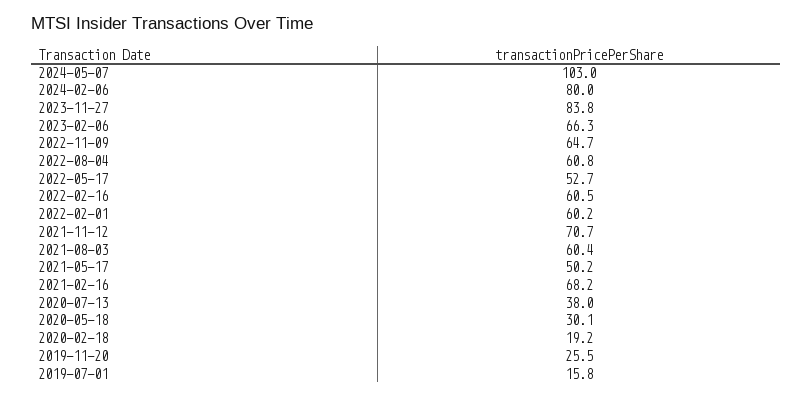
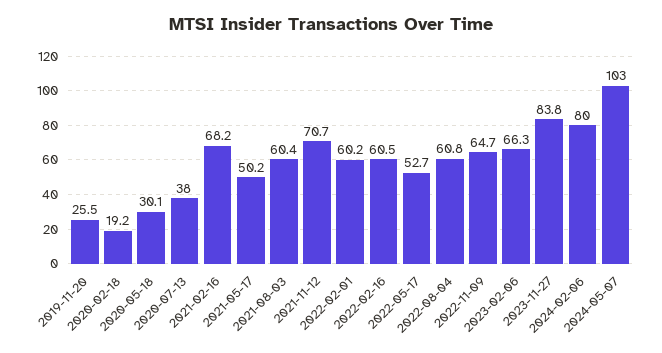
  {
    "2024-05-07": 103,
    "2024-02-06": 80,
    "2023-11-27": 83.8,
    "2023-02-06": 66.3,
    "2022-11-09": 64.7,
    "2022-08-04": 60.8,
    "2022-05-17": 52.7,
    "2022-02-16": 60.5,
    "2022-02-01": 60.2,
    "2021-11-12": 70.7,
    "2021-08-03": 60.4,
    "2021-05-17": 50.2,
    "2021-02-16": 68.2,
    "2020-07-13": 38,
    "2020-05-18": 30.1,
    "2020-02-18": 19.2,
-   "2019-11-20": 25.5,
+   "2019-11-20": 25.5
-   "2019-07-01": 15.8
  }

